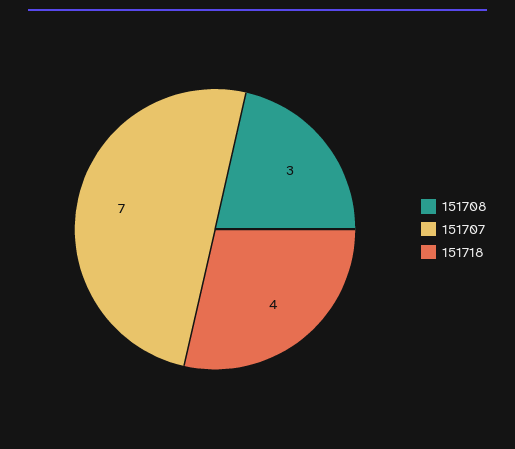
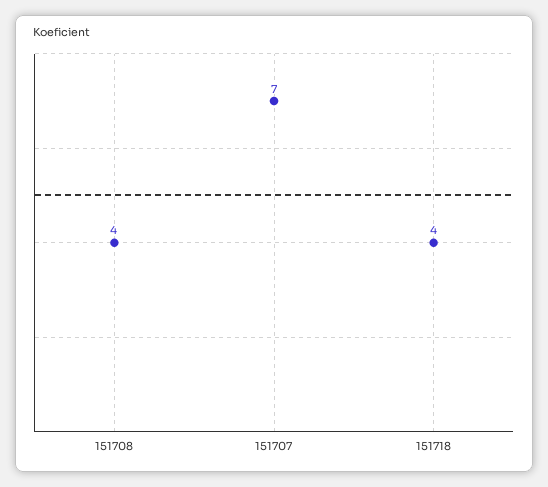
  {
-   "151708": 3,
+   "151708": 4,
    "151707": 7,
    "151718": 4
  }

